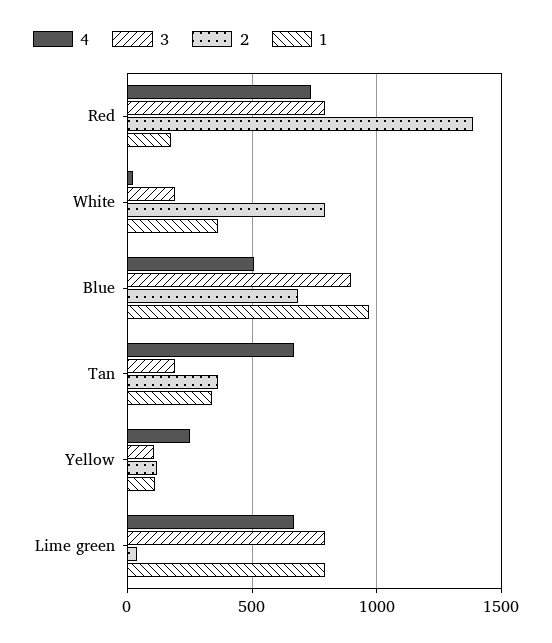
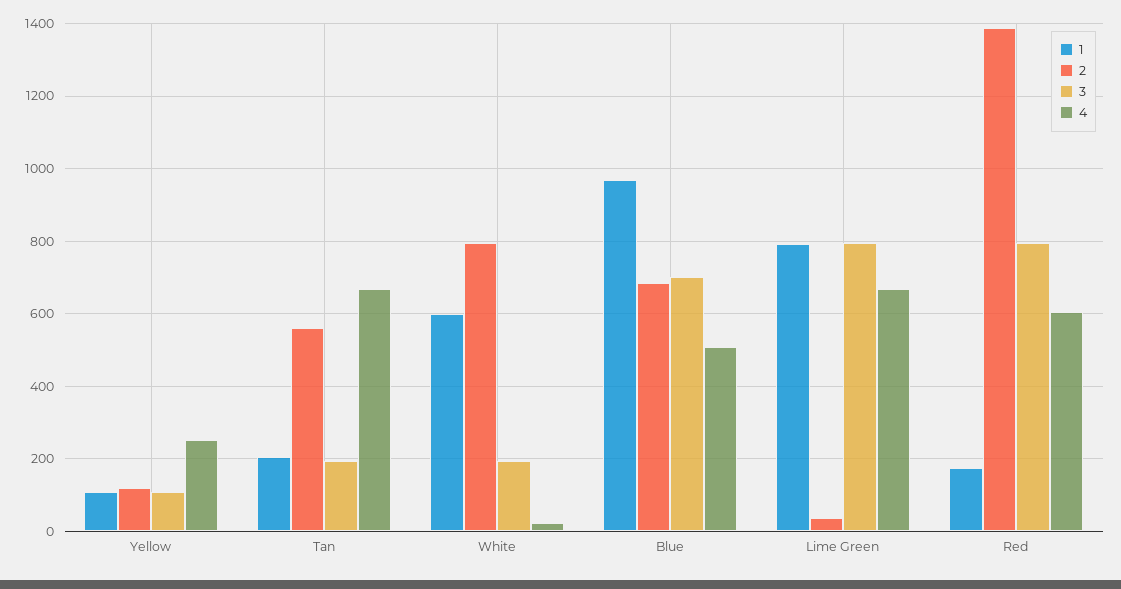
  {
    "4": {
-     "Red": 750,
+     "Red": 600,
      "White": 20,
      "Blue": 500,
      "Tan": 660,
      "Yellow": 260,
      "Lime green": 660
    },
    "3": {
      "Red": 800,
      "White": 200,
-     "Blue": 900,
+     "Blue": 700,
      "Tan": 200,
      "Yellow": 100,
      "Lime green": 800
    },
    "2": {
      "Red": 1380,
      "White": 800,
      "Blue": 680,
-     "Tan": 350,
+     "Tan": 560,
      "Yellow": 120,
      "Lime green": 40
    },
    "1": {
      "Red": 180,
-     "White": 350,
+     "White": 600,
      "Blue": 960,
-     "Tan": 350,
+     "Tan": 200,
      "Yellow": 100,
      "Lime green": 800
    }
  }

